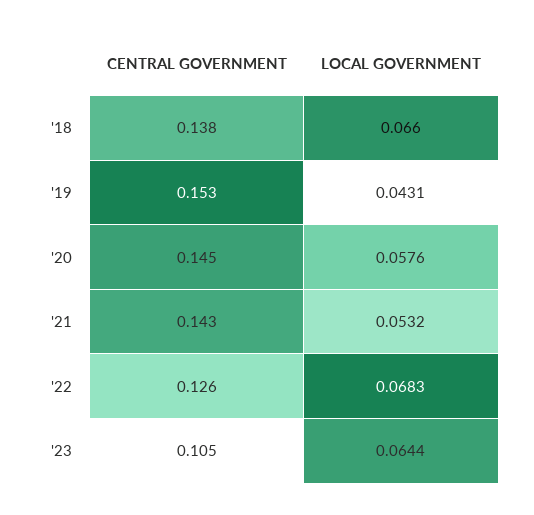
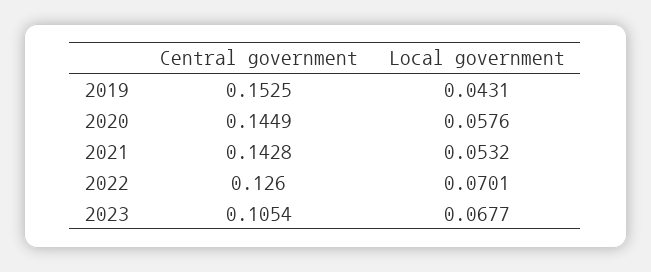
  {
    "CENTRAL GOVERNMENT": {
-     "'18": 0.138,
      "'19": 0.1525,
      "'20": 0.1449,
      "'21": 0.1428,
      "'22": 0.126,
      "'23": 0.1054
    },
    "LOCAL GOVERNMENT": {
-     "'18": 0.066,
      "'19": 0.0431,
      "'20": 0.0576,
      "'21": 0.0532,
-     "'22": 0.0683,
+     "'22": 0.0701,
-     "'23": 0.0644
+     "'23": 0.0677
    }
  }

